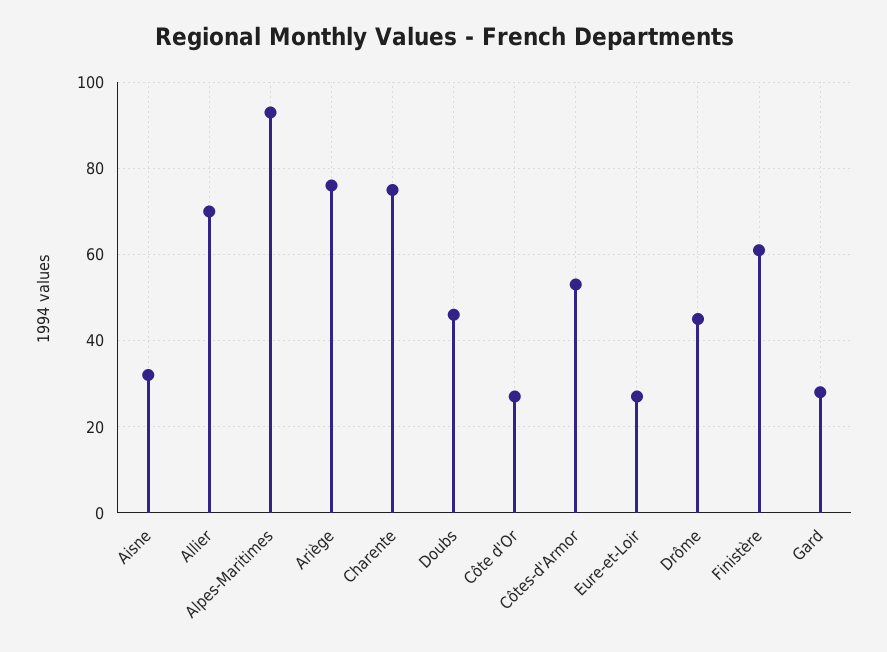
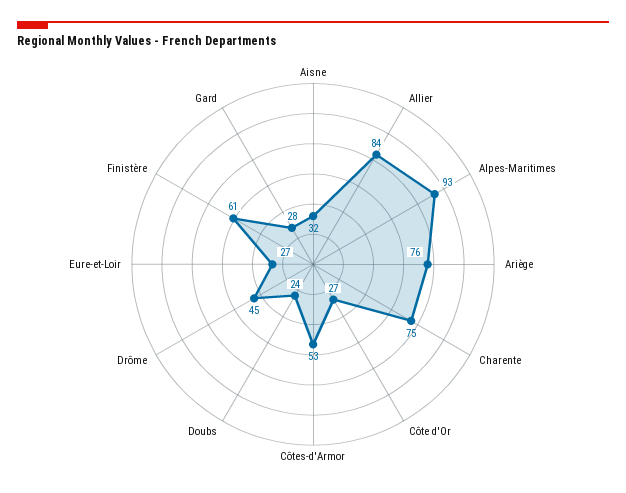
  {
    "Aisne": 32,
-   "Allier": 70,
+   "Allier": 84,
    "Alpes-Maritimes": 93,
    "Ariège": 76,
    "Charente": 75,
-   "Doubs": 45,
+   "Doubs": 24,
    "Côte d'Or": 27,
    "Côtes-d'Armor": 53,
    "Eure-et-Loir": 27,
    "Drôme": 45,
    "Finistère": 61,
    "Gard": 28
  }

